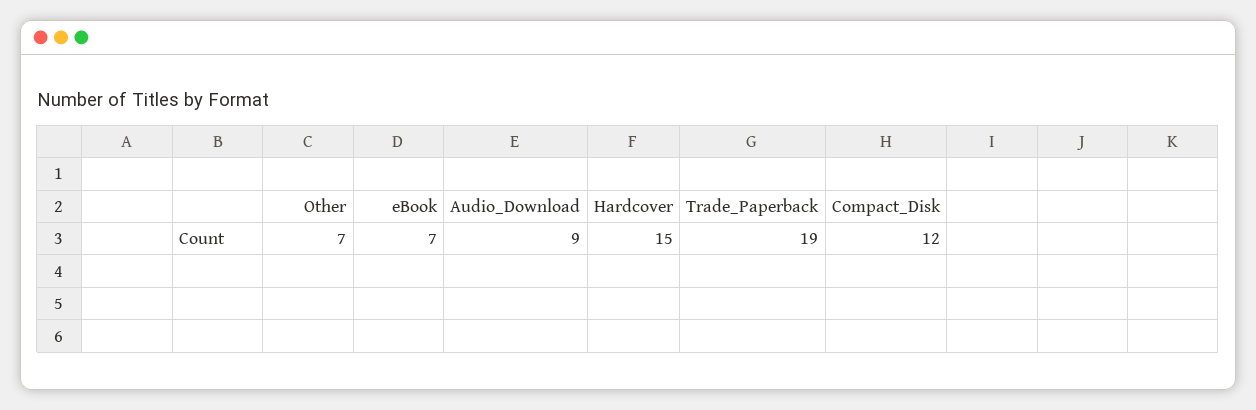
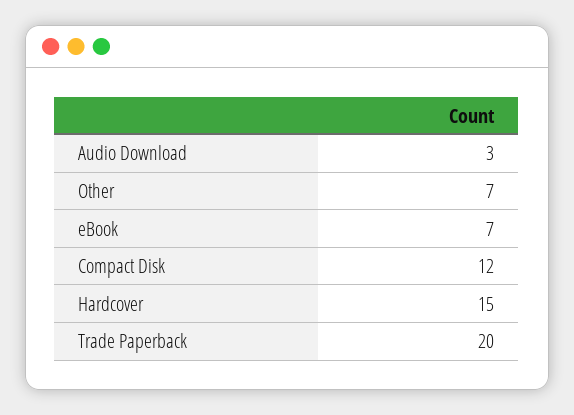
  {
    "Other": 7,
    "eBook": 7,
-   "Audio_Download": 9,
+   "Audio_Download": 3,
    "Hardcover": 15,
-   "Trade_Paperback": 19,
+   "Trade_Paperback": 20,
    "Compact_Disk": 12
  }

